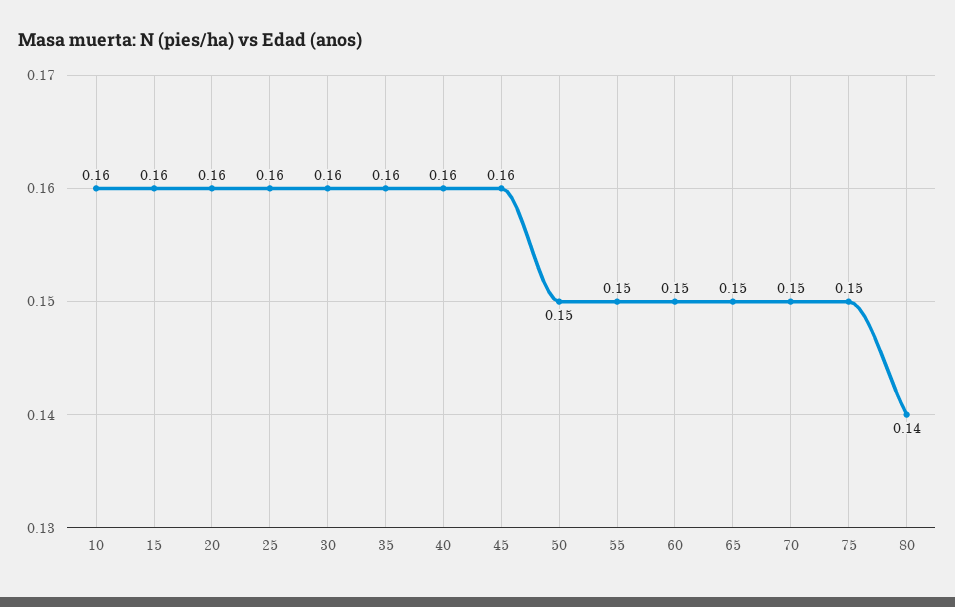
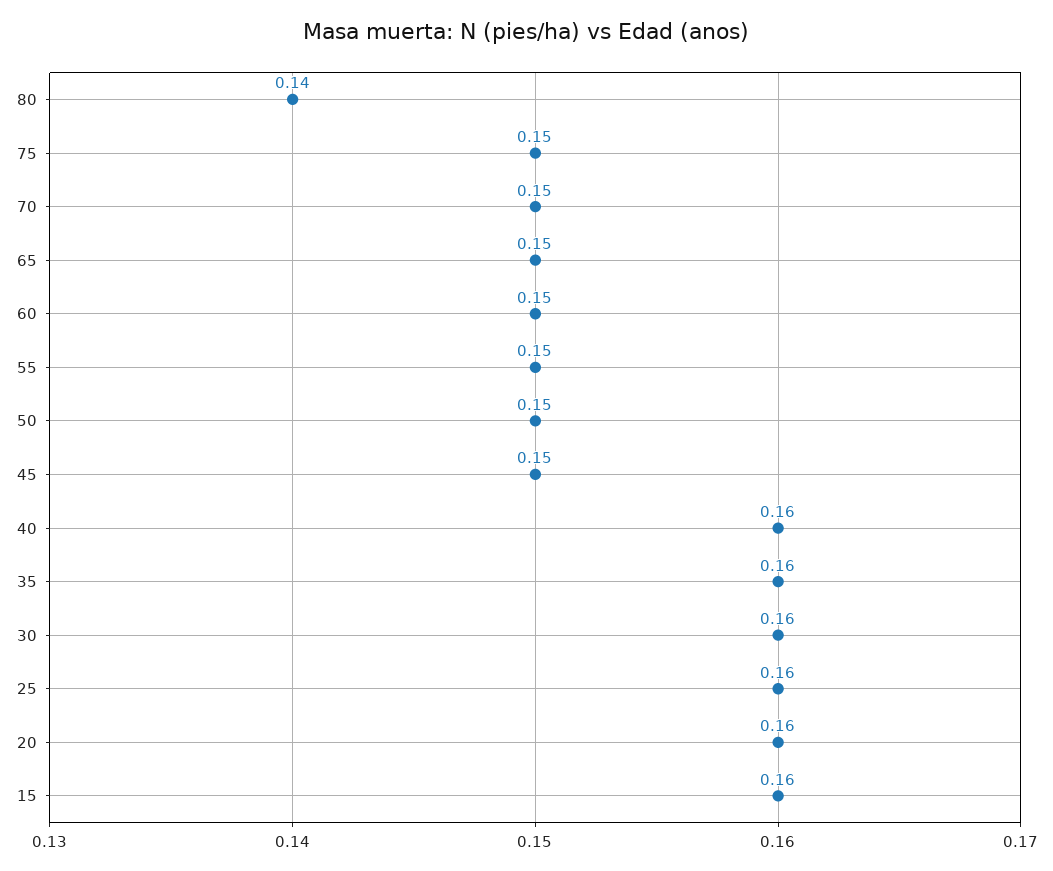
  {
-   "10": 0.16,
    "15": 0.16,
    "20": 0.16,
    "25": 0.16,
    "30": 0.16,
    "35": 0.16,
    "40": 0.16,
-   "45": 0.16,
+   "45": 0.15,
    "50": 0.15,
    "55": 0.15,
    "60": 0.15,
    "65": 0.15,
    "70": 0.15,
    "75": 0.15,
    "80": 0.14
  }

